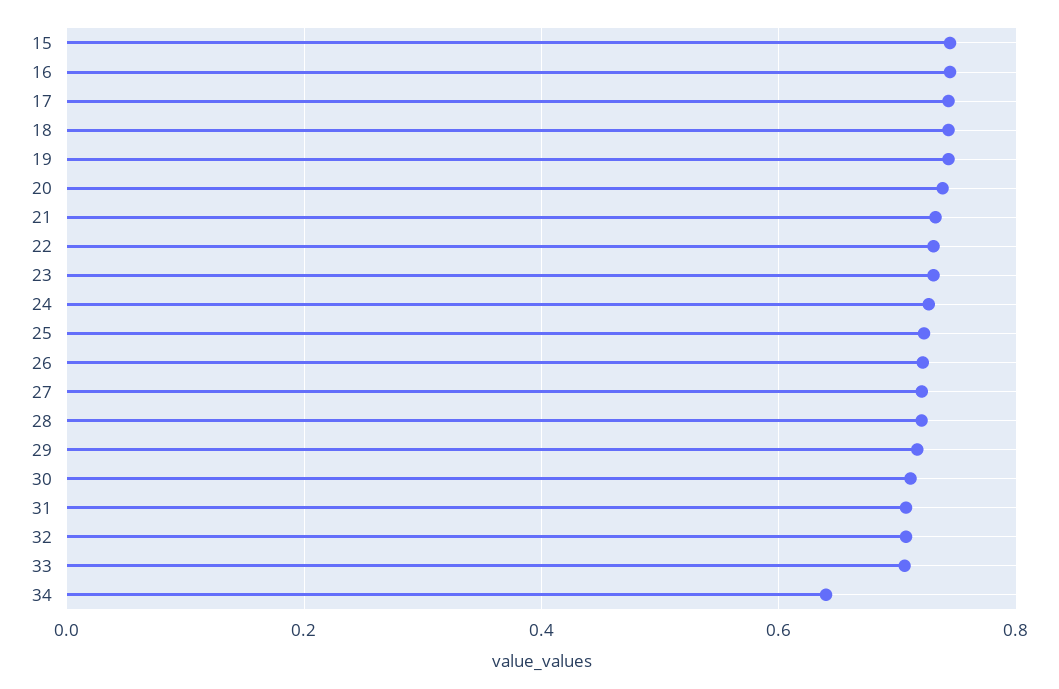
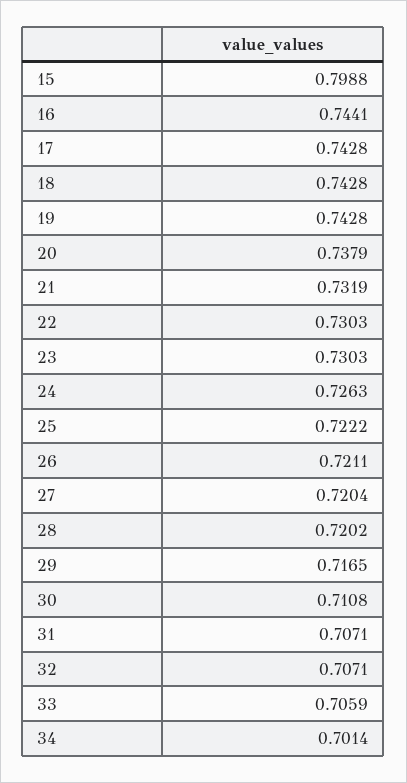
  {
-   "15": 0.74,
+   "15": 0.7988,
    "16": 0.7441,
    "17": 0.7428,
    "18": 0.7428,
    "19": 0.7428,
    "20": 0.7379,
    "21": 0.7319,
    "22": 0.7303,
    "23": 0.7303,
    "24": 0.7263,
    "25": 0.7222,
    "26": 0.7211,
    "27": 0.7204,
    "28": 0.7202,
    "29": 0.7165,
    "30": 0.7108,
    "31": 0.7071,
    "32": 0.7071,
    "33": 0.7059,
-   "34": 0.64
+   "34": 0.7014
  }

